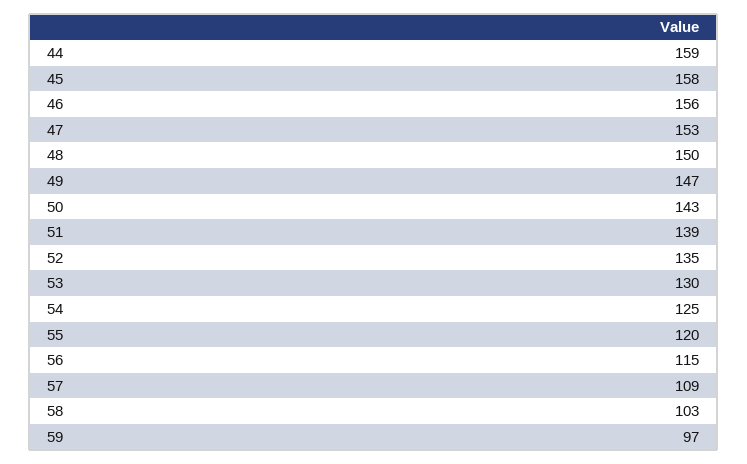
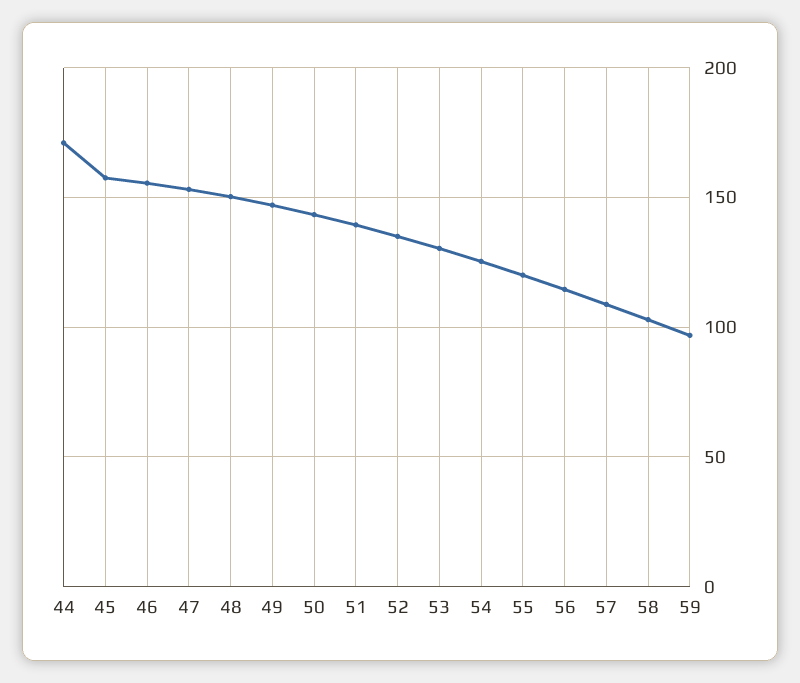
  {
-   "44": 159,
+   "44": 170,
    "45": 158,
    "46": 156,
    "47": 153,
    "48": 150,
    "49": 147,
    "50": 143,
    "51": 139,
    "52": 135,
    "53": 130,
    "54": 125,
    "55": 120,
    "56": 115,
    "57": 109,
    "58": 103,
    "59": 97
  }

